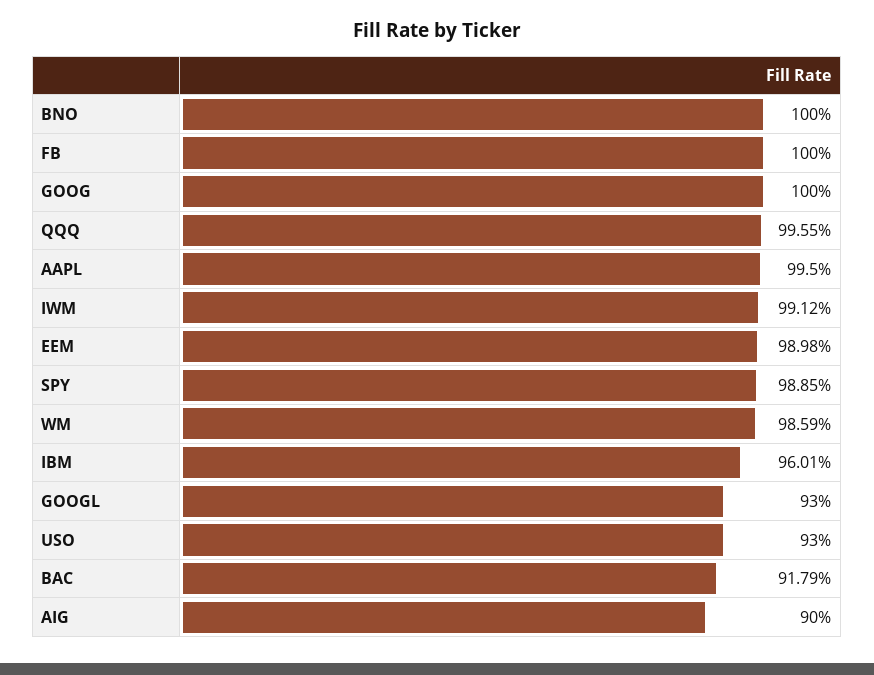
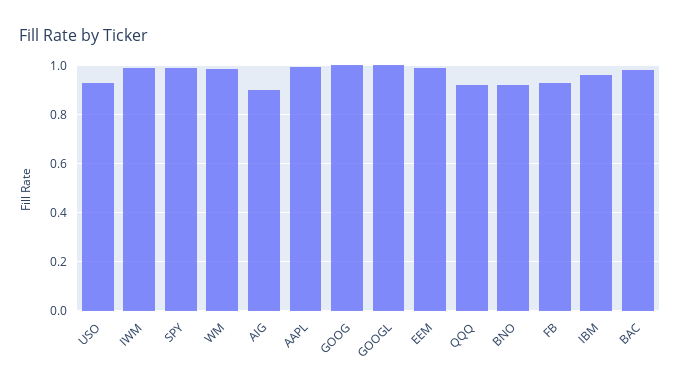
  {
-   "BNO": 1,
+   "BNO": 0.925,
-   "FB": 1,
+   "FB": 0.925,
    "GOOG": 1,
-   "QQQ": 0.9955,
+   "QQQ": 0.925,
    "AAPL": 0.995,
    "IWM": 0.9912,
    "EEM": 0.9898,
    "SPY": 0.9885,
    "WM": 0.9859,
    "IBM": 0.9601,
-   "GOOGL": 0.93,
+   "GOOGL": 1,
    "USO": 0.93,
-   "BAC": 0.9179,
+   "BAC": 0.975,
    "AIG": 0.9
  }

